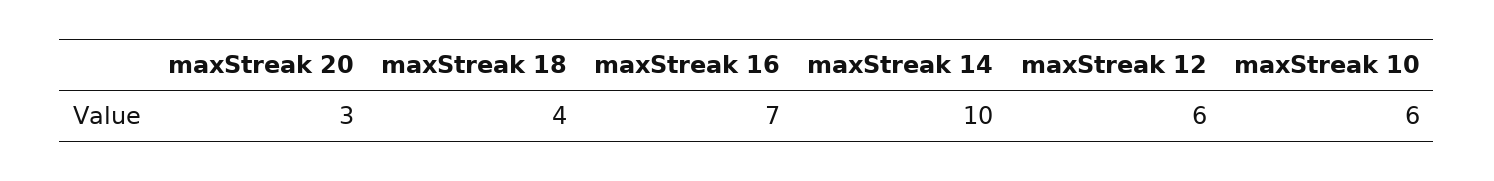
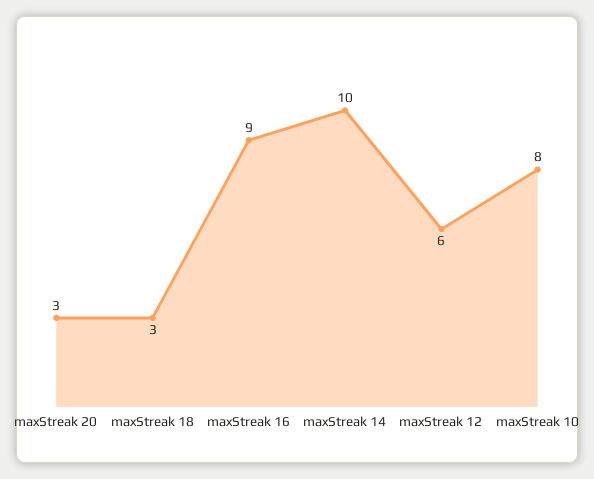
  {
    "maxStreak 20": 3,
-   "maxStreak 18": 4,
+   "maxStreak 18": 3,
-   "maxStreak 16": 7,
+   "maxStreak 16": 9,
    "maxStreak 14": 10,
    "maxStreak 12": 6,
-   "maxStreak 10": 6
+   "maxStreak 10": 8
  }

